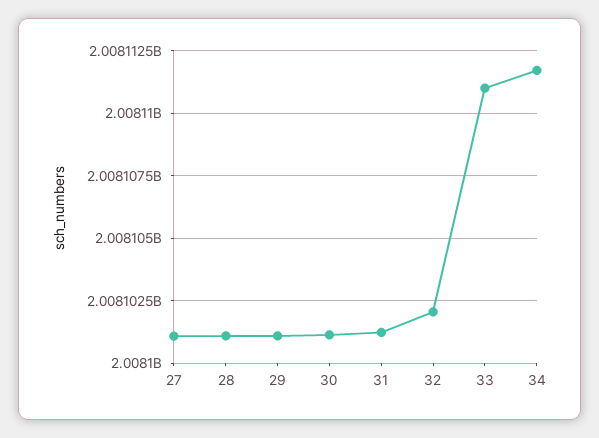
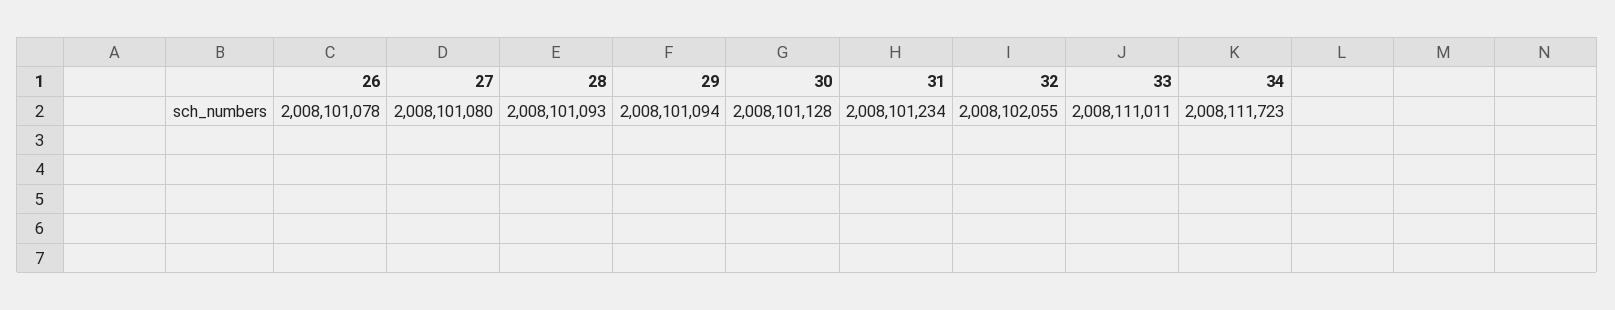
  {
    "27": 2008101080,
    "28": 2008101093,
    "29": 2008101094,
    "30": 2008101128,
    "31": 2008101234,
    "32": 2008102055,
    "33": 2008111011,
-   "34": 2008111723
+   "34": 2008111723,
+   "26": 2008101078
  }

